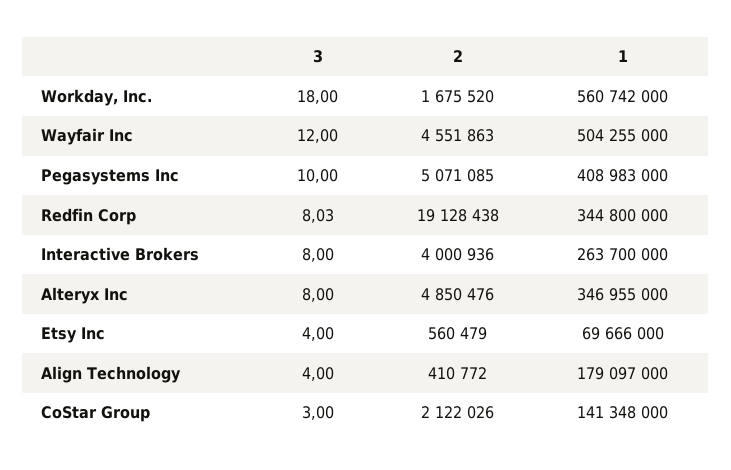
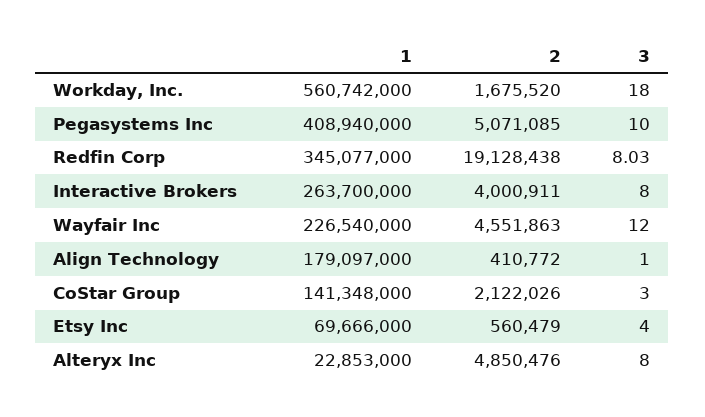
  {
    "3": {
      "Workday, Inc.": 18,
      "Wayfair Inc": 12,
      "Pegasystems Inc": 10,
      "Redfin Corp": 8.03,
      "Interactive Brokers": 8,
      "Alteryx Inc": 8,
      "Etsy Inc": 4,
-     "Align Technology": 4,
+     "Align Technology": 1,
      "CoStar Group": 3
    },
    "2": {
      "Workday, Inc.": 1675520,
      "Wayfair Inc": 4551863,
      "Pegasystems Inc": 5071085,
      "Redfin Corp": 19128438,
-     "Interactive Brokers": 4000936,
+     "Interactive Brokers": 4000911,
      "Alteryx Inc": 4850476,
      "Etsy Inc": 560479,
      "Align Technology": 410772,
      "CoStar Group": 2122026
    },
    "1": {
      "Workday, Inc.": 560742000,
-     "Wayfair Inc": 504255000,
+     "Wayfair Inc": 226540000,
-     "Pegasystems Inc": 408983000,
+     "Pegasystems Inc": 408940000,
-     "Redfin Corp": 344800000,
+     "Redfin Corp": 345077000,
      "Interactive Brokers": 263700000,
-     "Alteryx Inc": 346955000,
+     "Alteryx Inc": 22853000,
      "Etsy Inc": 69666000,
      "Align Technology": 179097000,
      "CoStar Group": 141348000
    }
  }

